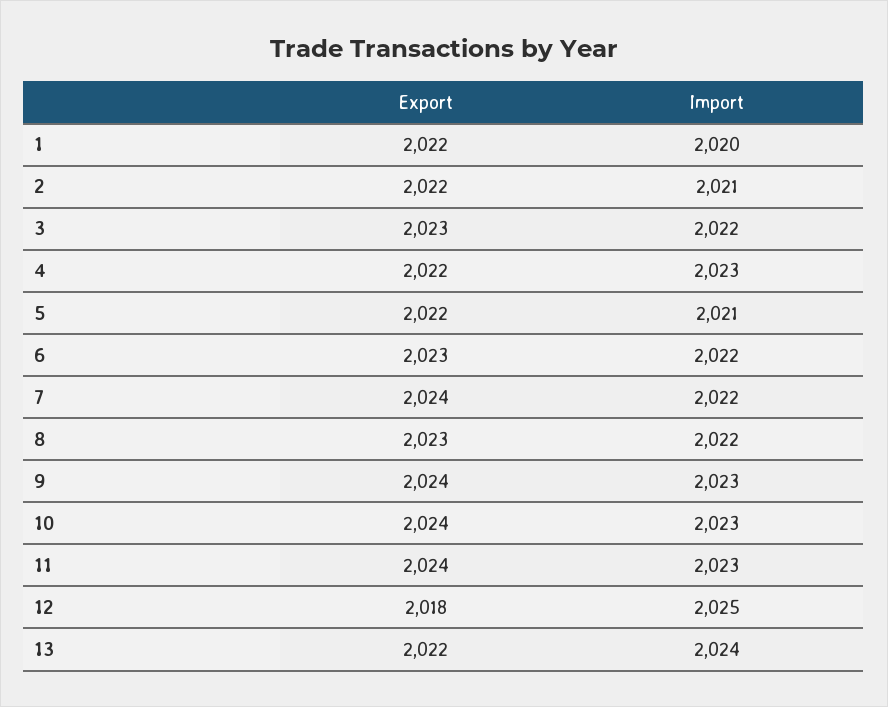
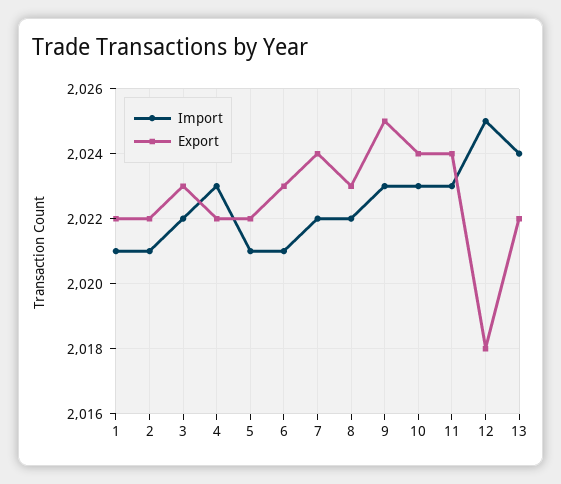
  {
    "Export": {
      "1": 2022,
      "2": 2022,
      "3": 2023,
      "4": 2022,
      "5": 2022,
      "6": 2023,
      "7": 2024,
      "8": 2023,
-     "9": 2024,
+     "9": 2025,
      "10": 2024,
      "11": 2024,
      "12": 2018,
      "13": 2022
    },
    "Import": {
-     "1": 2020,
+     "1": 2021,
      "2": 2021,
      "3": 2022,
      "4": 2023,
      "5": 2021,
-     "6": 2022,
+     "6": 2021,
      "7": 2022,
      "8": 2022,
      "9": 2023,
      "10": 2023,
      "11": 2023,
      "12": 2025,
      "13": 2024
    }
  }

